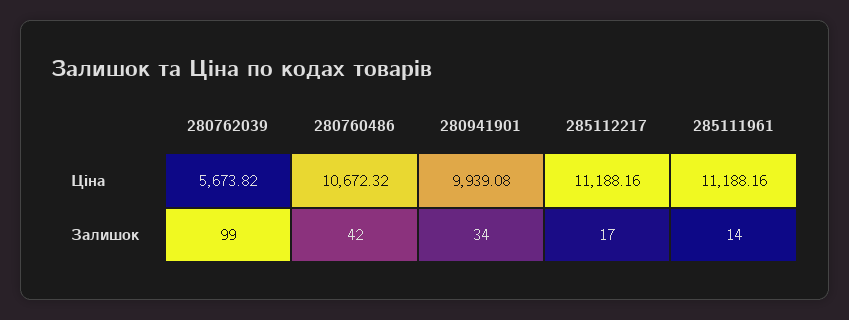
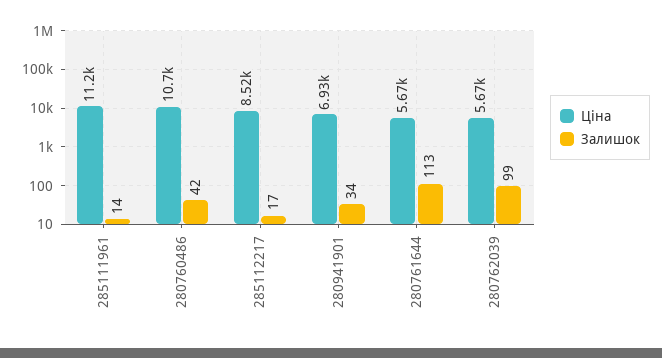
  {
    "Ціна": {
      "280762039": 5673.82,
      "280760486": 10672.32,
-     "280941901": 9939.08,
+     "280941901": 6930,
-     "285112217": 11188.16,
+     "285112217": 8520,
-     "285111961": 11188.16
+     "285111961": 11188.16,
+     "280761644": 5670
    },
    "Залишок": {
      "280762039": 99,
      "280760486": 42,
      "280941901": 34,
      "285112217": 17,
-     "285111961": 14
+     "285111961": 14,
+     "280761644": 113
    }
  }

